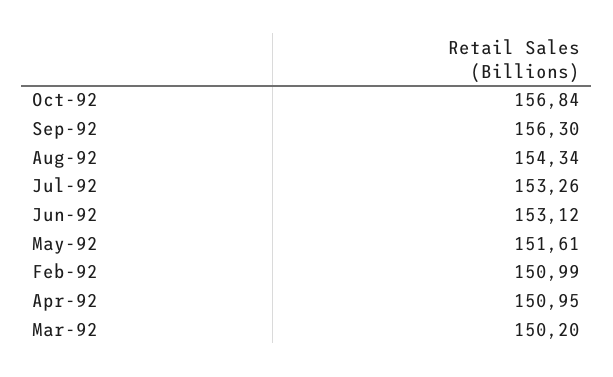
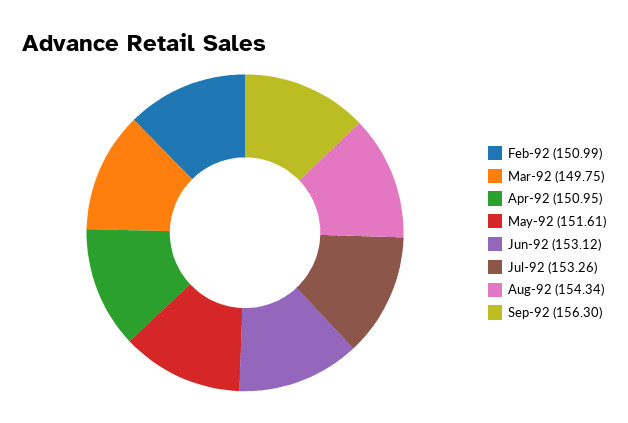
  {
-   "Oct-92": 156.84,
    "Sep-92": 156.3,
    "Aug-92": 154.34,
    "Jul-92": 153.26,
    "Jun-92": 153.12,
    "May-92": 151.61,
    "Feb-92": 150.99,
    "Apr-92": 150.95,
-   "Mar-92": 150.2
+   "Mar-92": 149.75
  }

